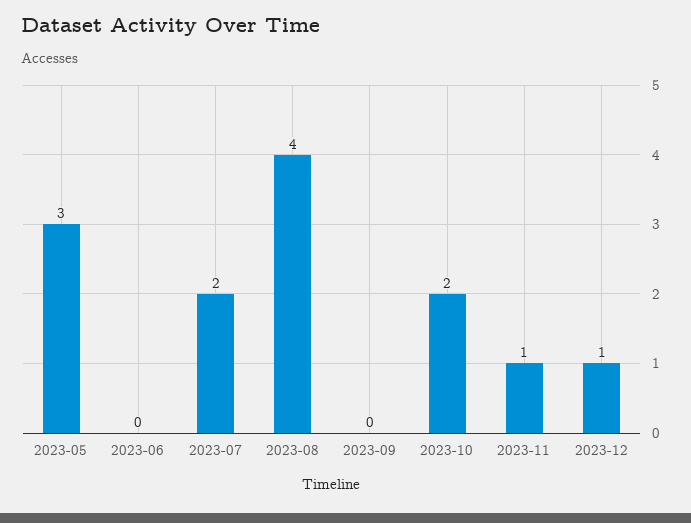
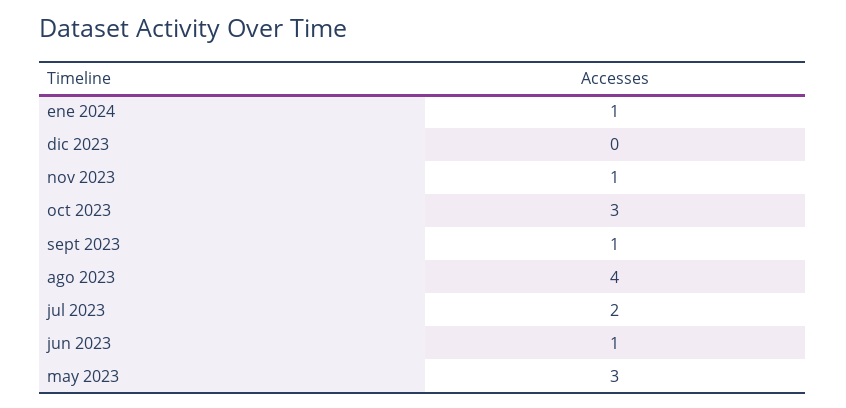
  {
    "2023-05": 3,
-   "2023-06": 0,
+   "2023-06": 1,
    "2023-07": 2,
    "2023-08": 4,
-   "2023-09": 0,
+   "2023-09": 1,
-   "2023-10": 2,
+   "2023-10": 3,
    "2023-11": 1,
-   "2023-12": 1
+   "2023-12": 0,
+   "ene 2024": 1
  }

